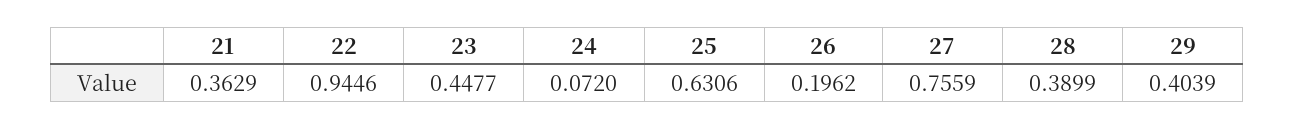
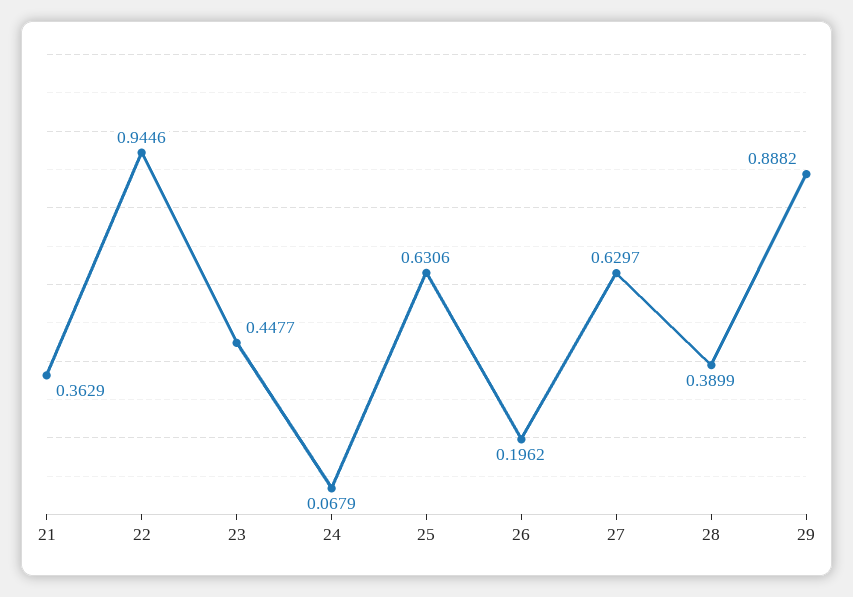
  {
    "21": 0.3629,
    "22": 0.9446,
    "23": 0.4477,
-   "24": 0.072,
+   "24": 0.0679,
    "25": 0.6306,
    "26": 0.1962,
-   "27": 0.7559,
+   "27": 0.6297,
    "28": 0.3899,
-   "29": 0.4039
+   "29": 0.8882
  }

